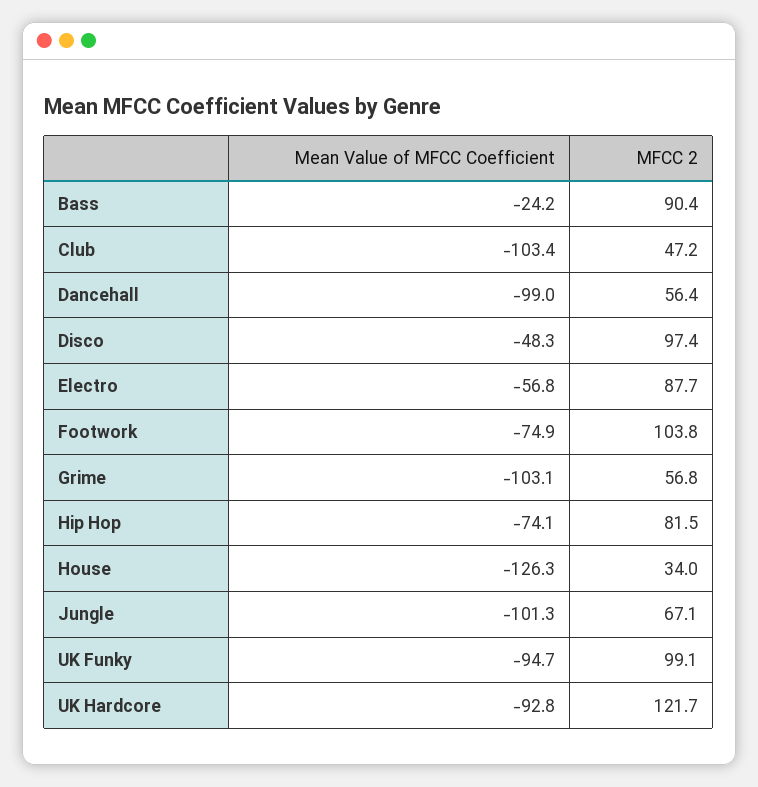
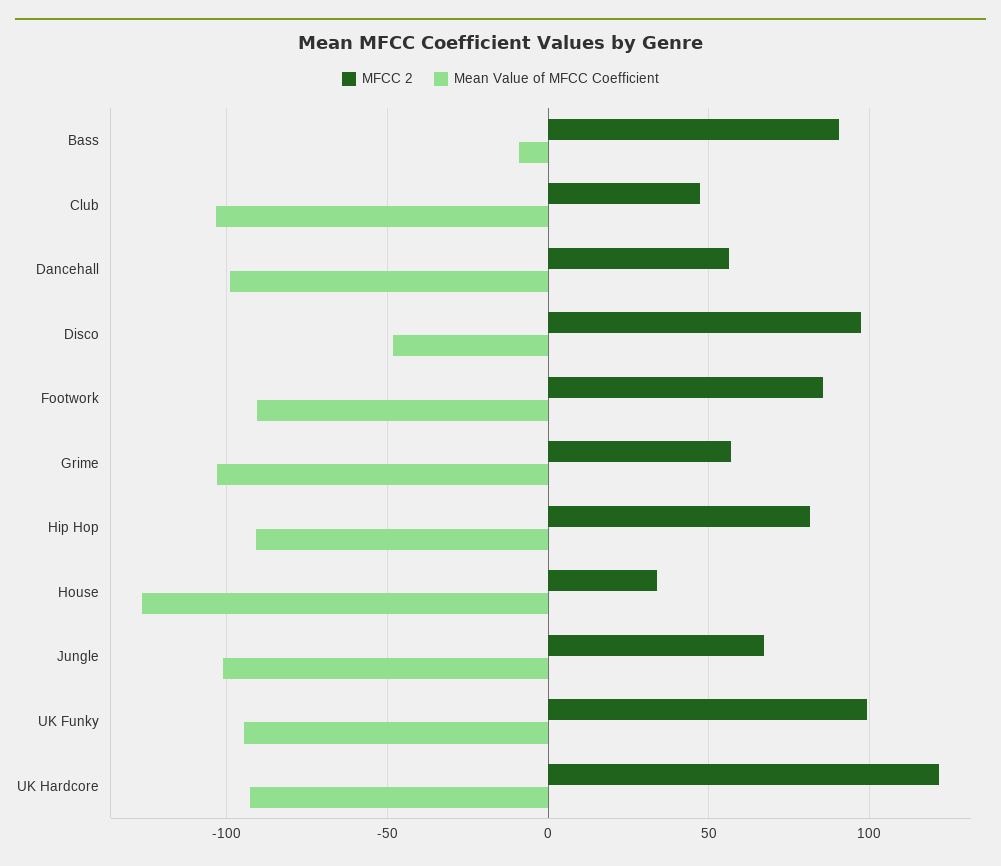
  {
    "Mean Value of MFCC Coefficient": {
-     "Bass": -24.2,
+     "Bass": -10,
      "Club": -103.4,
      "Dancehall": -99,
      "Disco": -48.3,
-     "Electro": -56.8,
-     "Footwork": -74.9,
+     "Footwork": -90,
      "Grime": -103.1,
-     "Hip Hop": -74.1,
+     "Hip Hop": -90,
      "House": -126.3,
      "Jungle": -101.3,
      "UK Funky": -94.7,
      "UK Hardcore": -92.8
    },
    "MFCC 2": {
      "Bass": 90.4,
      "Club": 47.2,
      "Dancehall": 56.4,
      "Disco": 97.4,
-     "Electro": 87.7,
-     "Footwork": 103.8,
+     "Footwork": 85,
      "Grime": 56.8,
      "Hip Hop": 81.5,
      "House": 34,
      "Jungle": 67.1,
      "UK Funky": 99.1,
      "UK Hardcore": 121.7
    }
  }

